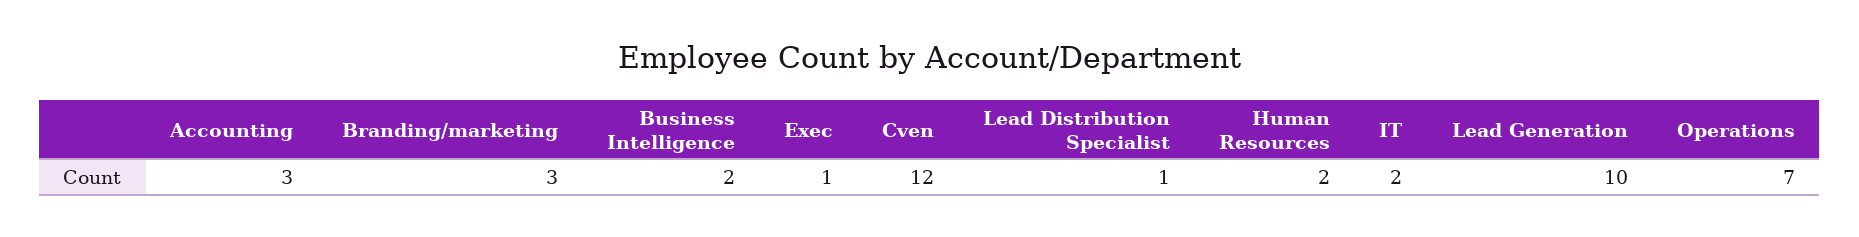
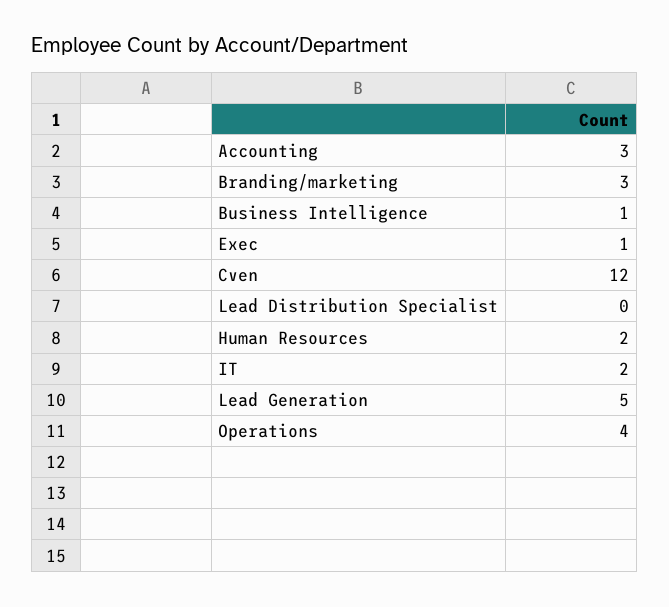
  {
    "Accounting": 3,
    "Branding/marketing": 3,
-   "Business Intelligence": 2,
+   "Business Intelligence": 1,
    "Exec": 1,
    "Cven": 12,
-   "Lead Distribution Specialist": 1,
+   "Lead Distribution Specialist": 0,
    "Human Resources": 2,
    "IT": 2,
-   "Lead Generation": 10,
+   "Lead Generation": 5,
-   "Operations": 7
+   "Operations": 4
  }

